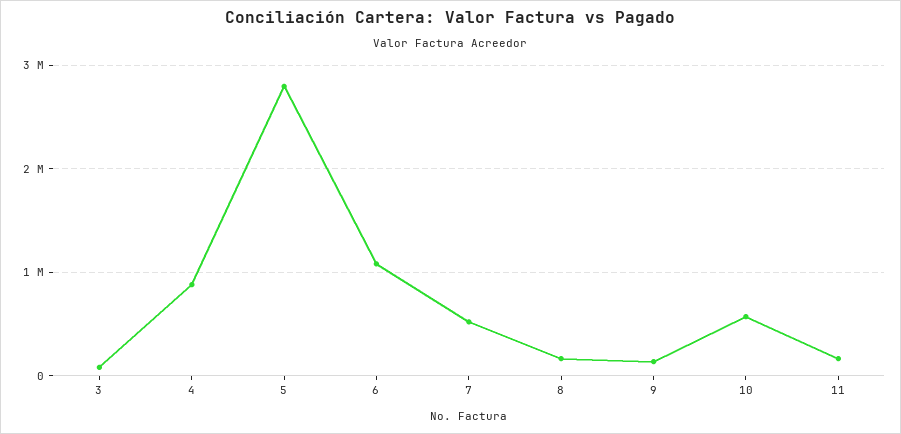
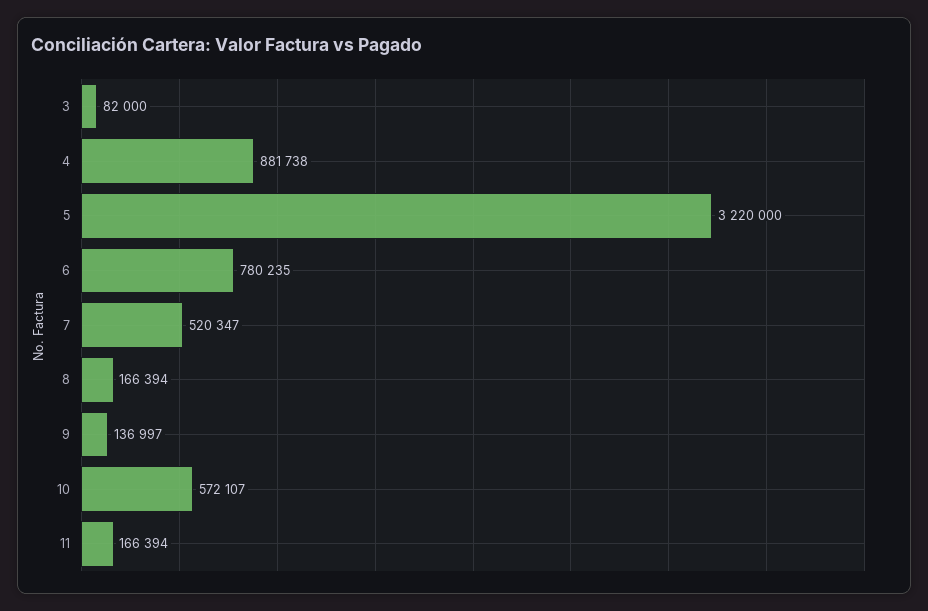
  {
    "3": 82000,
    "4": 881738,
-   "5": 2800000,
+   "5": 3220000,
-   "6": 1100000,
+   "6": 780235,
    "7": 520347,
    "8": 166394,
    "9": 136997,
    "10": 572107,
    "11": 166394
  }

